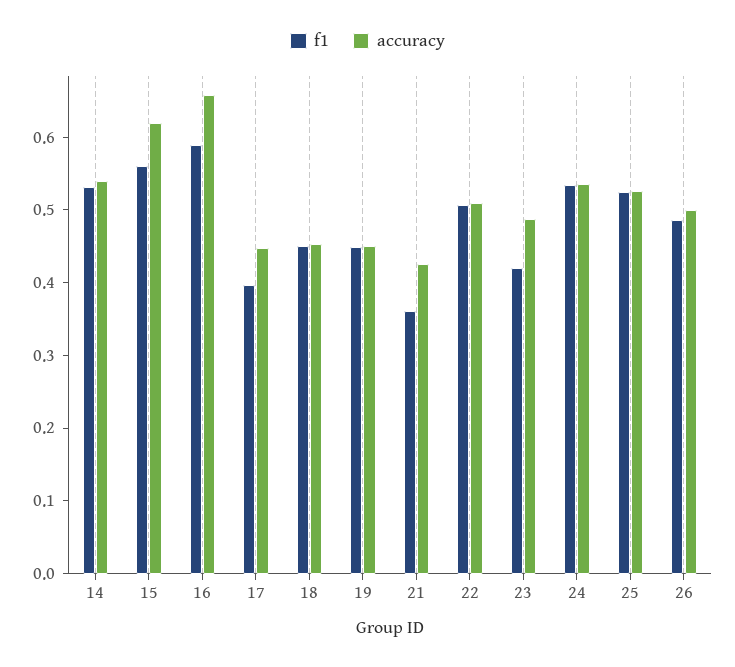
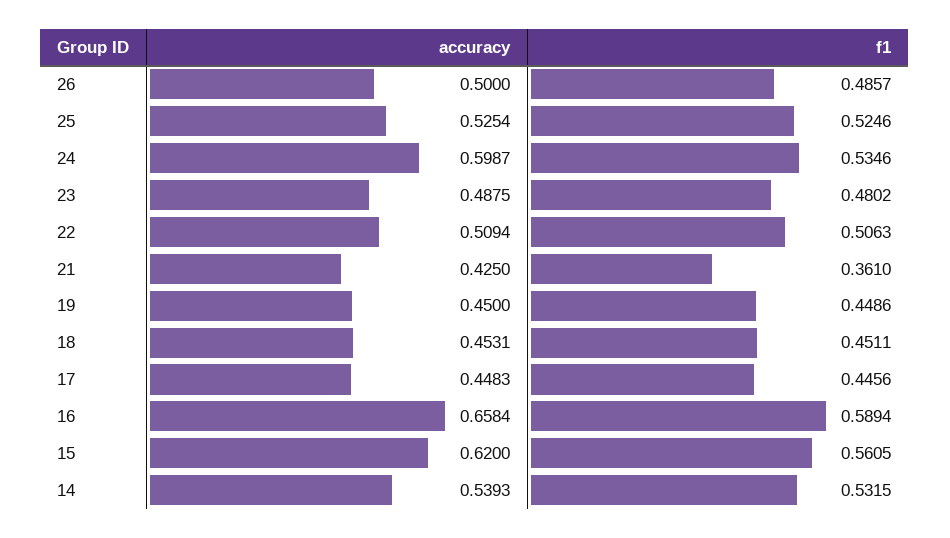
  {
    "f1": {
      "14": 0.5315,
      "15": 0.5605,
      "16": 0.5894,
-     "17": 0.4,
+     "17": 0.4456,
      "18": 0.4511,
      "19": 0.4486,
      "21": 0.361,
      "22": 0.5063,
-     "23": 0.42,
+     "23": 0.4802,
      "24": 0.5346,
      "25": 0.5246,
      "26": 0.4857
    },
    "accuracy": {
      "14": 0.5393,
      "15": 0.62,
      "16": 0.6584,
      "17": 0.4483,
      "18": 0.4531,
      "19": 0.45,
      "21": 0.425,
      "22": 0.5094,
      "23": 0.4875,
-     "24": 0.54,
+     "24": 0.5987,
      "25": 0.5254,
      "26": 0.5
    }
  }

